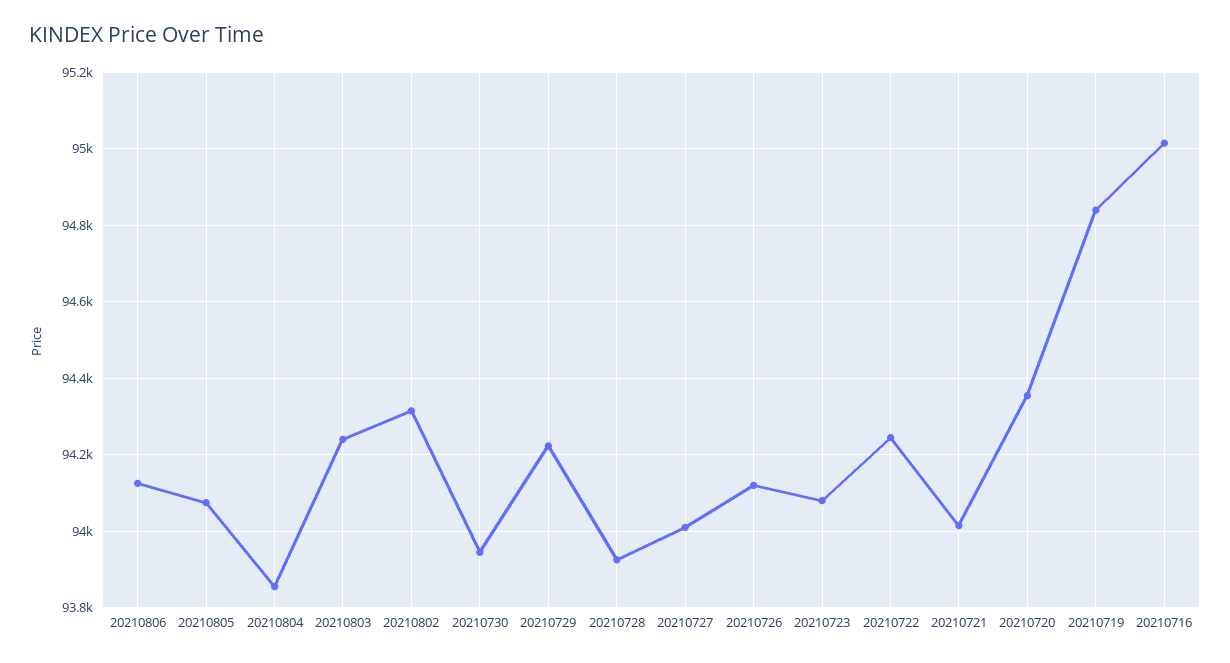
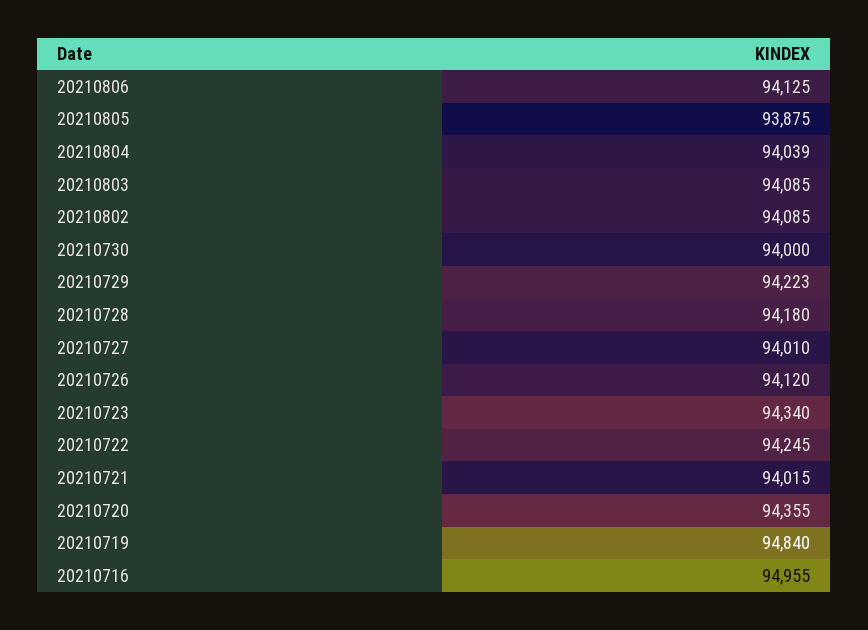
  {
    "20210806": 94125,
-   "20210805": 94080,
+   "20210805": 93875,
-   "20210804": 93860,
+   "20210804": 94039,
-   "20210803": 94240,
+   "20210803": 94085,
-   "20210802": 94320,
+   "20210802": 94085,
-   "20210730": 93940,
+   "20210730": 94000,
    "20210729": 94223,
-   "20210728": 93920,
+   "20210728": 94180,
    "20210727": 94010,
    "20210726": 94120,
-   "20210723": 94080,
+   "20210723": 94340,
    "20210722": 94245,
    "20210721": 94015,
    "20210720": 94355,
    "20210719": 94840,
-   "20210716": 95020
+   "20210716": 94955
  }

